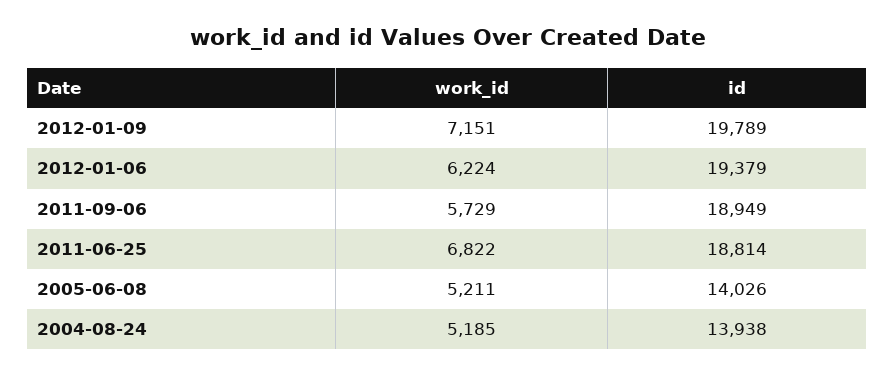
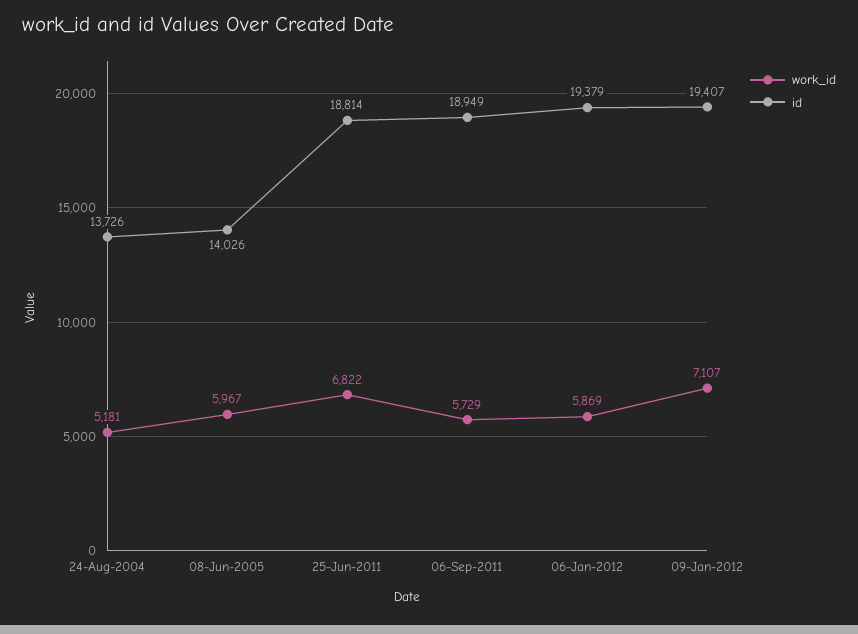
  {
    "work_id": {
-     "2012-01-09": 7151,
+     "2012-01-09": 7107,
-     "2012-01-06": 6224,
+     "2012-01-06": 5869,
      "2011-09-06": 5729,
      "2011-06-25": 6822,
-     "2005-06-08": 5211,
+     "2005-06-08": 5967,
-     "2004-08-24": 5185
+     "2004-08-24": 5181
    },
    "id": {
-     "2012-01-09": 19789,
+     "2012-01-09": 19407,
      "2012-01-06": 19379,
      "2011-09-06": 18949,
      "2011-06-25": 18814,
      "2005-06-08": 14026,
-     "2004-08-24": 13938
+     "2004-08-24": 13726
    }
  }

